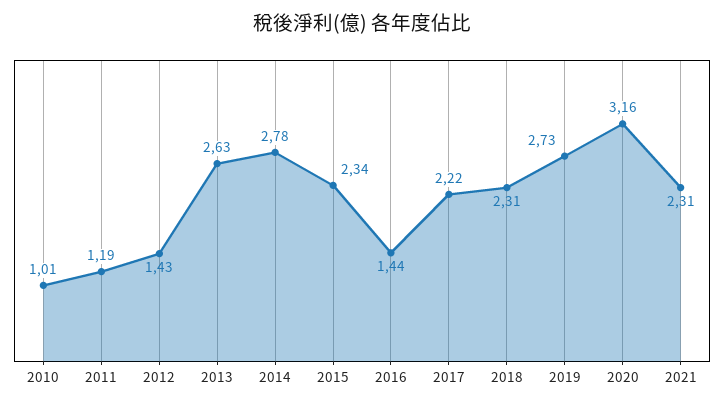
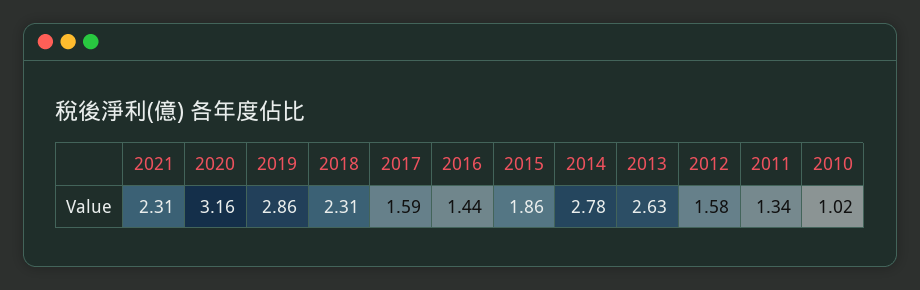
  {
-   "2010": 1.01,
+   "2010": 1.02,
-   "2011": 1.19,
+   "2011": 1.34,
-   "2012": 1.43,
+   "2012": 1.58,
    "2013": 2.63,
    "2014": 2.78,
-   "2015": 2.34,
+   "2015": 1.86,
    "2016": 1.44,
-   "2017": 2.22,
+   "2017": 1.59,
    "2018": 2.31,
-   "2019": 2.73,
+   "2019": 2.86,
    "2020": 3.16,
    "2021": 2.31
  }

